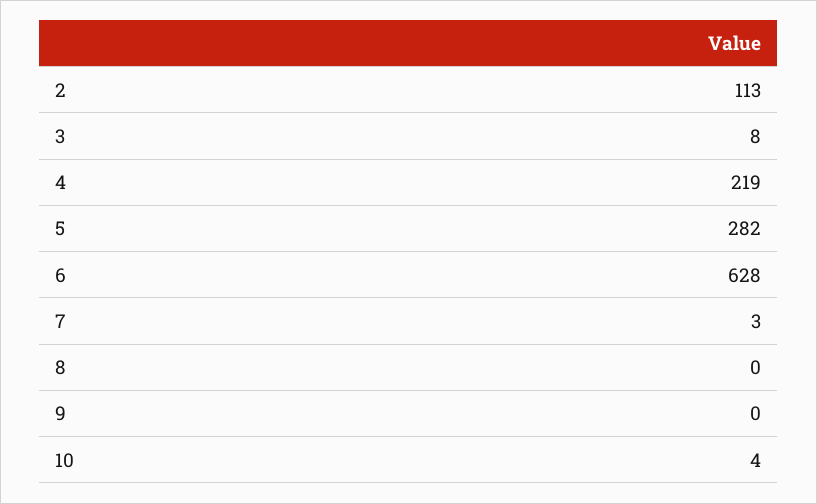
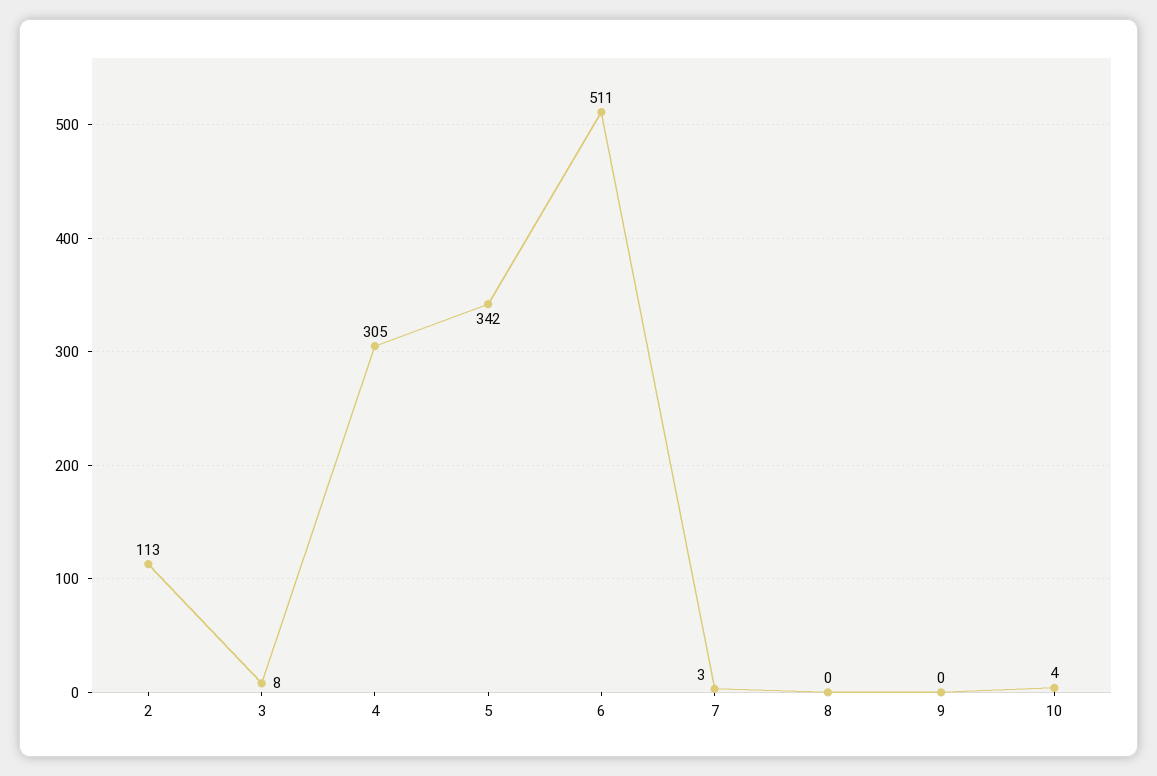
  {
    "2": 113,
    "3": 8,
-   "4": 219,
+   "4": 305,
-   "5": 282,
+   "5": 342,
-   "6": 628,
+   "6": 511,
    "7": 3,
    "8": 0,
    "9": 0,
    "10": 4
  }

